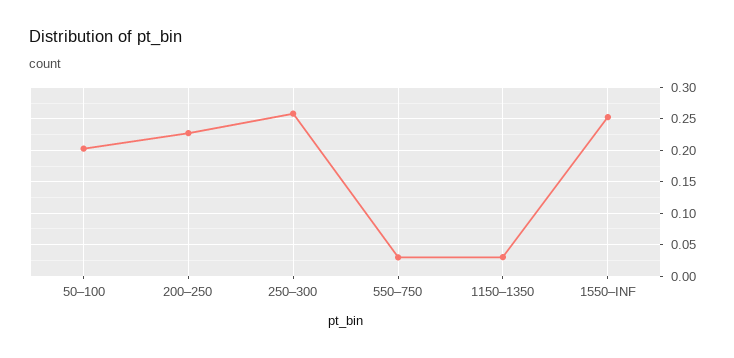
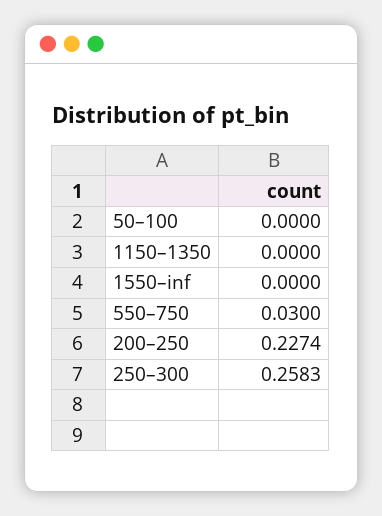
  {
-   "50–100": 0.2,
+   "50–100": 0,
    "200–250": 0.2274,
    "250–300": 0.2583,
    "550–750": 0.03,
-   "1150–1350": 0.03,
+   "1150–1350": 0,
-   "1550–INF": 0.25
+   "1550–INF": 0
  }

